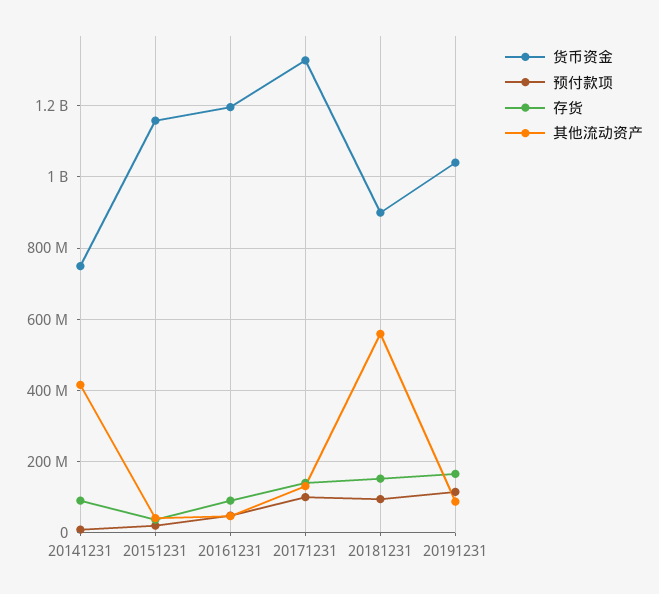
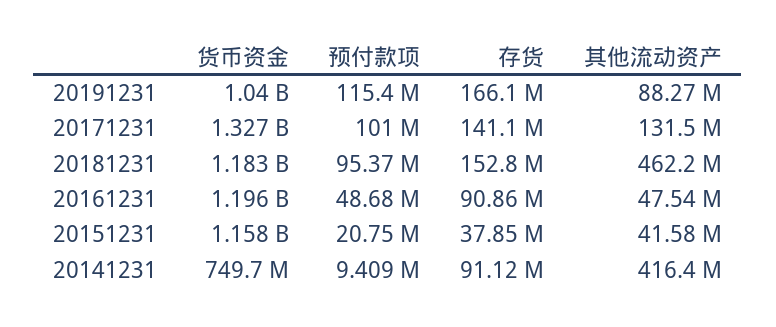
  {
    "货币资金": {
      "20141231": 749700000,
      "20151231": 1158000000,
      "20161231": 1196000000,
      "20171231": 1327000000,
-     "20181231": 900000000,
+     "20181231": 1183000000,
      "20191231": 1040000000
    },
    "预付款项": {
      "20141231": 9409000,
      "20151231": 20750000,
      "20161231": 48680000,
      "20171231": 101000000,
      "20181231": 95370000,
      "20191231": 115400000
    },
    "存货": {
      "20141231": 91120000,
      "20151231": 37850000,
      "20161231": 90860000,
      "20171231": 141100000,
      "20181231": 152800000,
      "20191231": 166100000
    },
    "其他流动资产": {
      "20141231": 416400000,
      "20151231": 41580000,
      "20161231": 47540000,
      "20171231": 131500000,
-     "20181231": 560000000,
+     "20181231": 462200000,
      "20191231": 88270000
    }
  }

